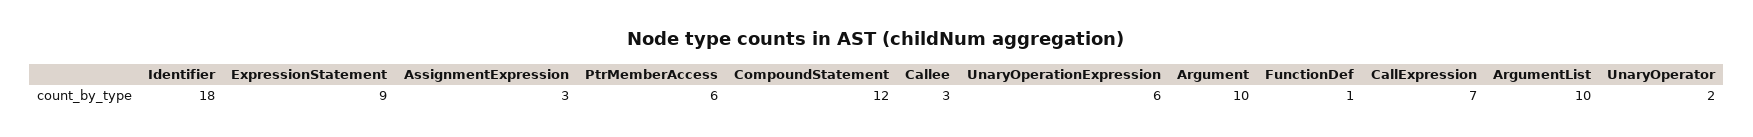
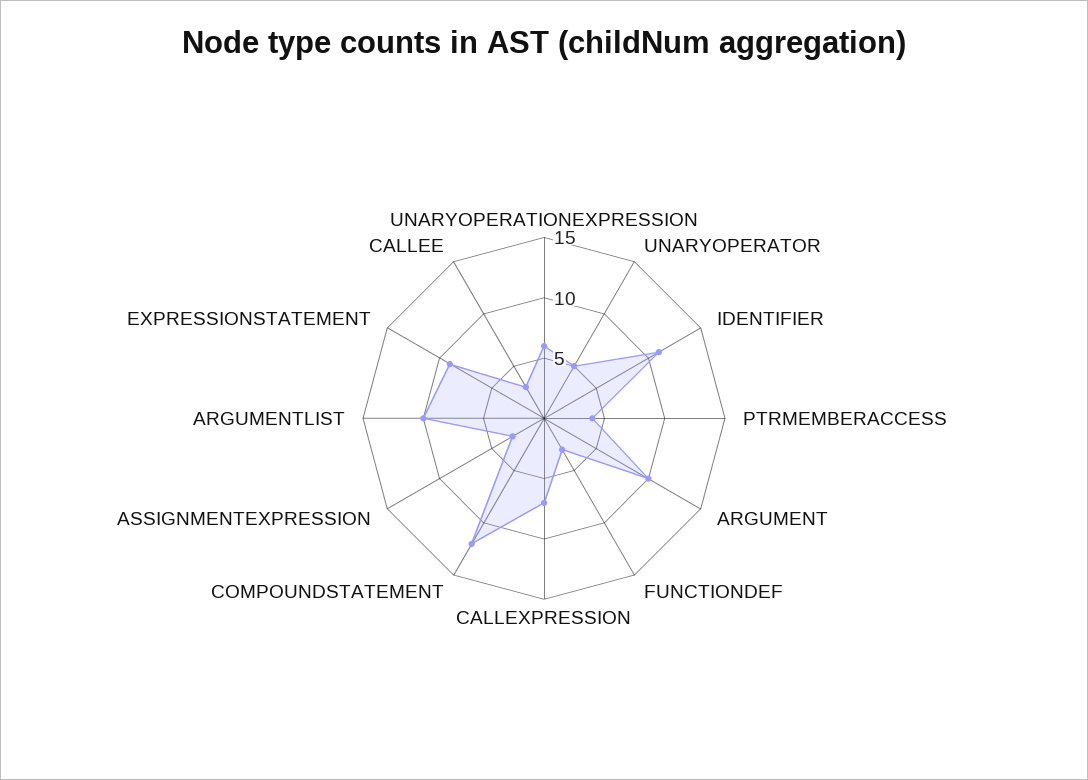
  {
-   "Identifier": 18,
+   "Identifier": 11,
    "ExpressionStatement": 9,
    "AssignmentExpression": 3,
-   "PtrMemberAccess": 6,
+   "PtrMemberAccess": 4,
    "CompoundStatement": 12,
    "Callee": 3,
    "UnaryOperationExpression": 6,
    "Argument": 10,
-   "FunctionDef": 1,
+   "FunctionDef": 3,
    "CallExpression": 7,
    "ArgumentList": 10,
-   "UnaryOperator": 2
+   "UnaryOperator": 5
  }

